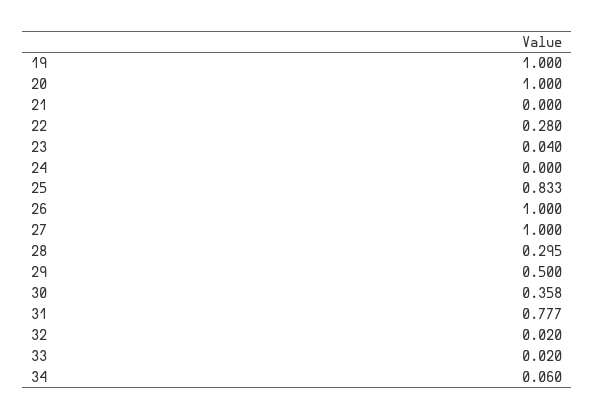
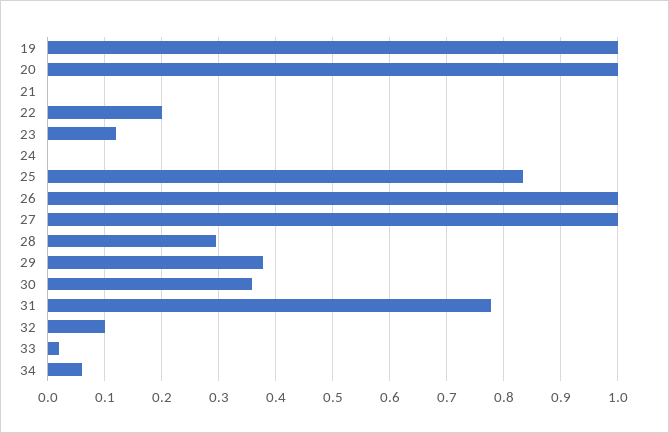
  {
    "19": 1,
    "20": 1,
    "21": 0,
-   "22": 0.28,
+   "22": 0.2,
-   "23": 0.04,
+   "23": 0.12,
    "24": 0,
    "25": 0.833,
    "26": 1,
    "27": 1,
    "28": 0.295,
-   "29": 0.5,
+   "29": 0.38,
    "30": 0.358,
    "31": 0.777,
-   "32": 0.02,
+   "32": 0.1,
    "33": 0.02,
    "34": 0.06
  }

